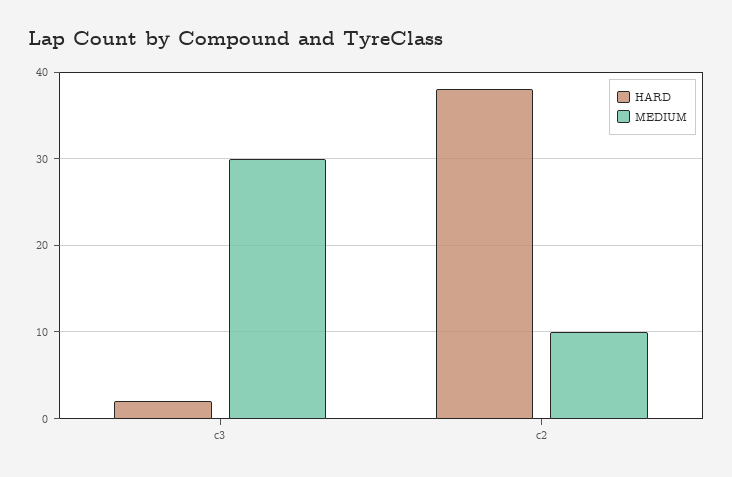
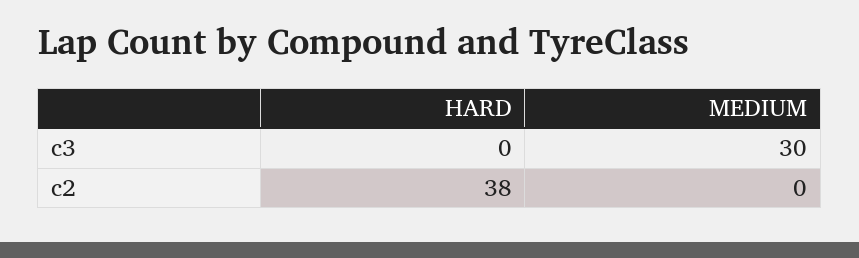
  {
    "HARD": {
-     "c3": 2,
+     "c3": 0,
      "c2": 38
    },
    "MEDIUM": {
      "c3": 30,
-     "c2": 10
+     "c2": 0
    }
  }

